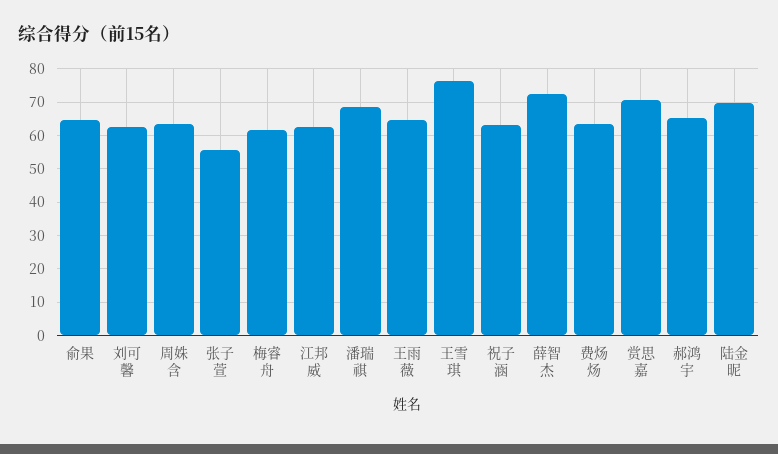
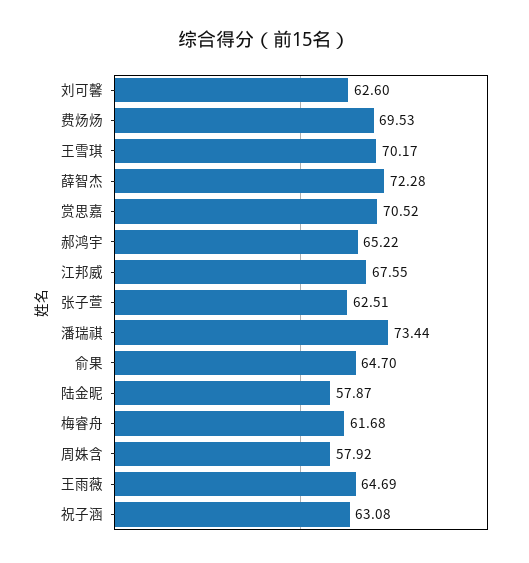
  {
    "俞果": 64.7,
    "刘可馨": 62.6,
-   "周姝含": 64,
+   "周姝含": 57.92,
-   "张子萱": 56,
+   "张子萱": 62.51,
    "梅睿舟": 61.68,
-   "江邦威": 62,
+   "江邦威": 67.55,
-   "潘瑞祺": 68,
+   "潘瑞祺": 73.44,
    "王雨薇": 64.69,
-   "王雪琪": 76,
+   "王雪琪": 70.17,
    "祝子涵": 63.08,
    "薛智杰": 72.28,
-   "费炀炀": 64,
+   "费炀炀": 69.53,
    "赏思嘉": 70.52,
    "郝鸿宇": 65.22,
-   "陆金昵": 70
+   "陆金昵": 57.87
  }

